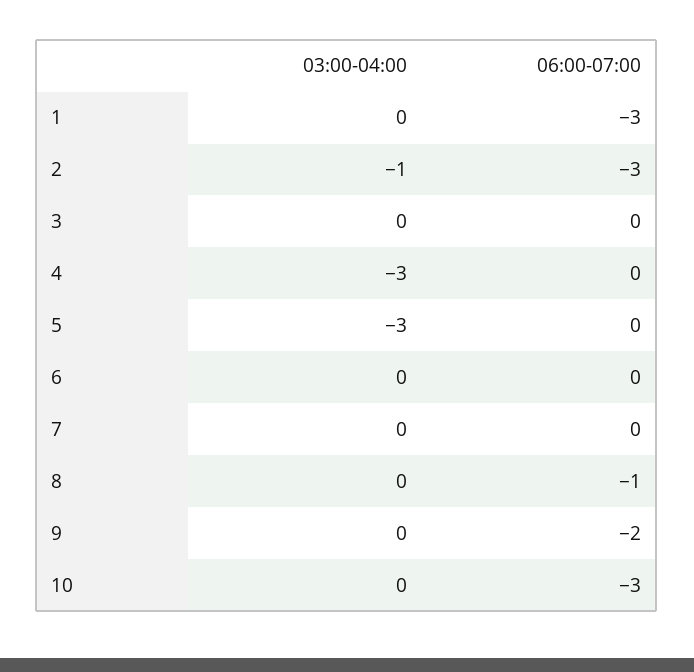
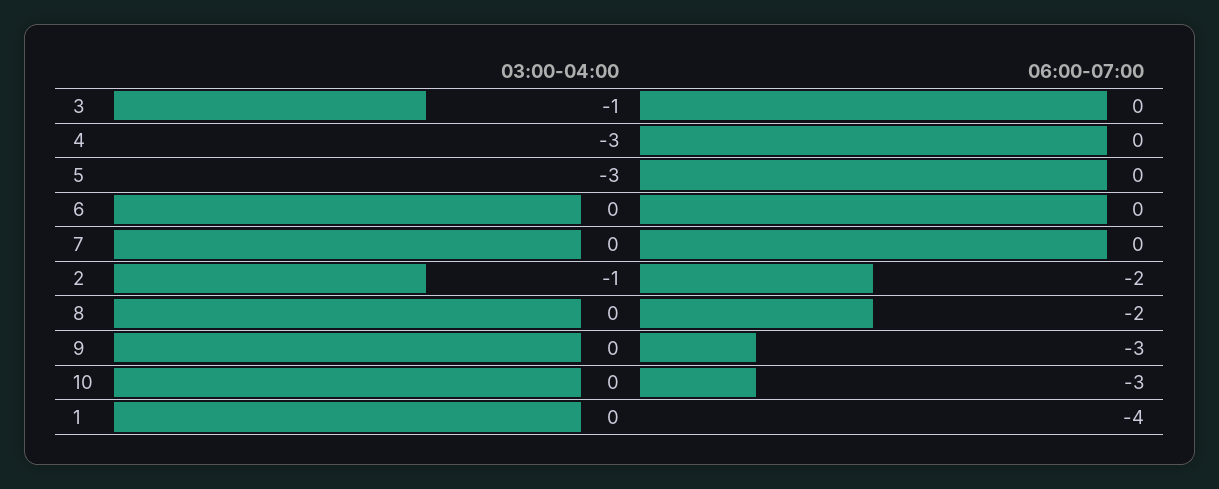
  {
    "03:00-04:00": {
      "1": 0,
      "2": -1,
-     "3": 0,
+     "3": -1,
      "4": -3,
      "5": -3,
      "6": 0,
      "7": 0,
      "8": 0,
      "9": 0,
      "10": 0
    },
    "06:00-07:00": {
-     "1": -3,
+     "1": -4,
-     "2": -3,
+     "2": -2,
      "3": 0,
      "4": 0,
      "5": 0,
      "6": 0,
      "7": 0,
-     "8": -1,
+     "8": -2,
-     "9": -2,
+     "9": -3,
      "10": -3
    }
  }

